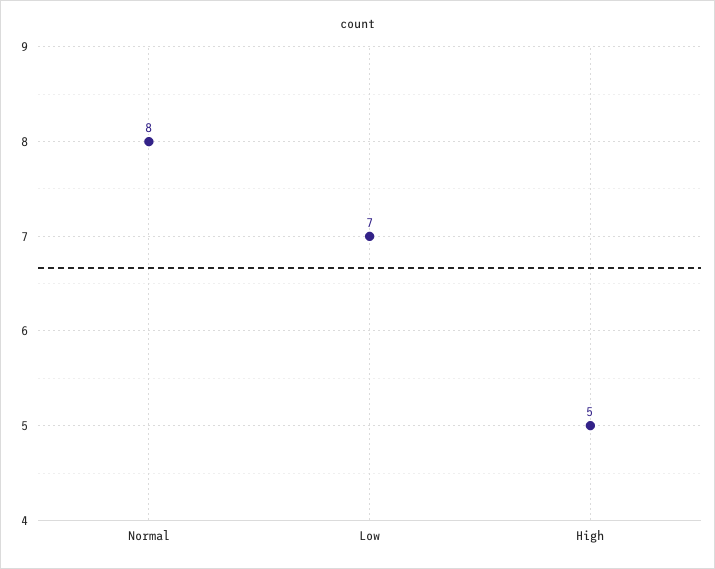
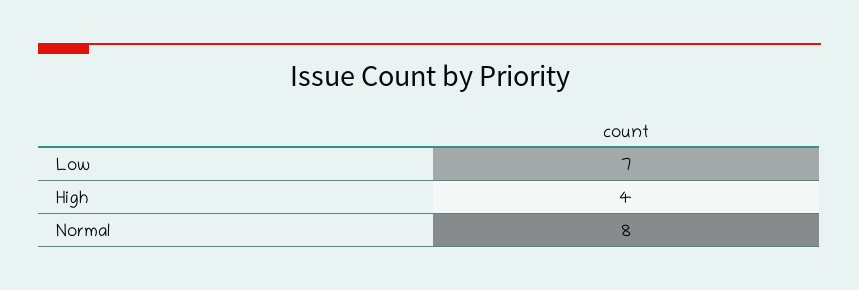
  {
    "Normal": 8,
    "Low": 7,
-   "High": 5
+   "High": 4
  }

